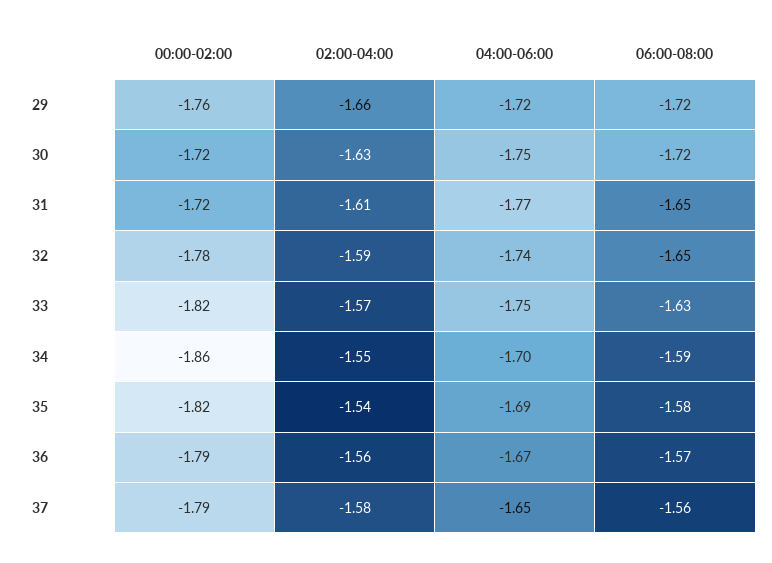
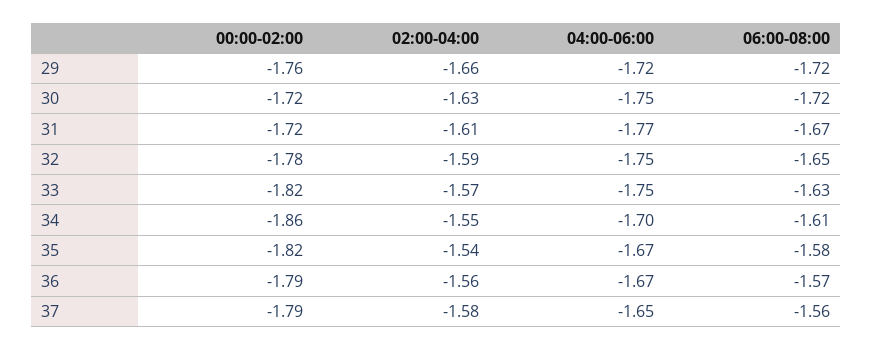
  {
    "00:00-02:00": {
      "29": -1.76,
      "30": -1.72,
      "31": -1.72,
      "32": -1.78,
      "33": -1.82,
      "34": -1.86,
      "35": -1.82,
      "36": -1.79,
      "37": -1.79
    },
    "02:00-04:00": {
      "29": -1.66,
      "30": -1.63,
      "31": -1.61,
      "32": -1.59,
      "33": -1.57,
      "34": -1.55,
      "35": -1.54,
      "36": -1.56,
      "37": -1.58
    },
    "04:00-06:00": {
      "29": -1.72,
      "30": -1.75,
      "31": -1.77,
-     "32": -1.74,
+     "32": -1.75,
      "33": -1.75,
      "34": -1.7,
-     "35": -1.69,
+     "35": -1.67,
      "36": -1.67,
      "37": -1.65
    },
    "06:00-08:00": {
      "29": -1.72,
      "30": -1.72,
-     "31": -1.65,
+     "31": -1.67,
      "32": -1.65,
      "33": -1.63,
-     "34": -1.59,
+     "34": -1.61,
      "35": -1.58,
      "36": -1.57,
      "37": -1.56
    }
  }

